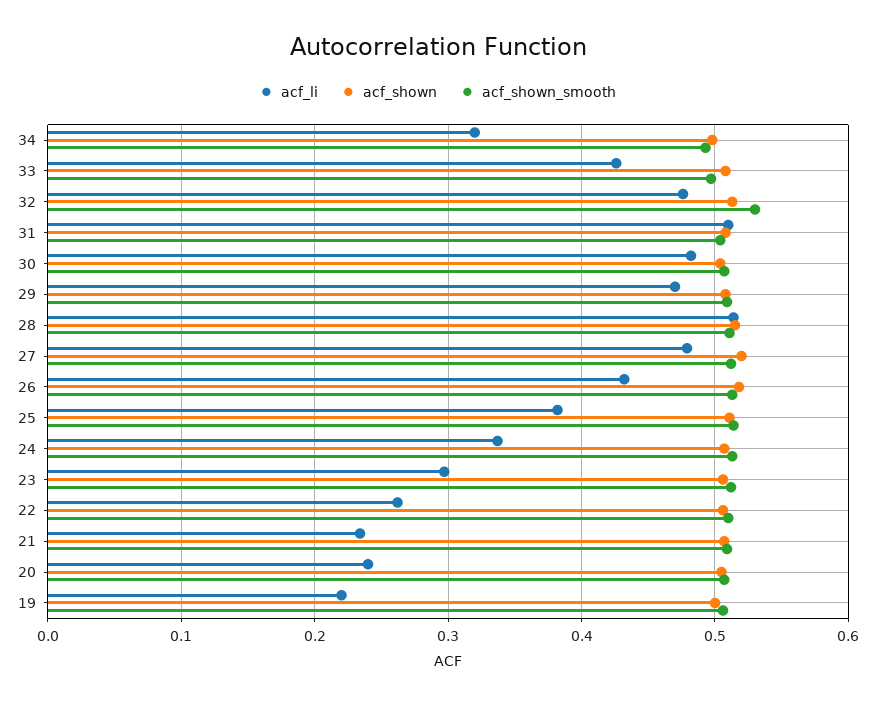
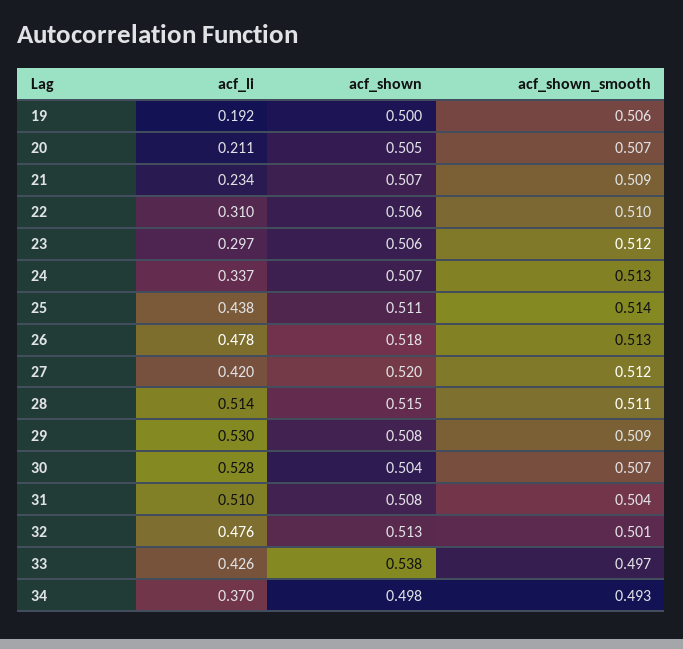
  {
    "acf_li": {
-     "34": 0.32,
+     "34": 0.37,
      "33": 0.426,
      "32": 0.476,
      "31": 0.51,
-     "30": 0.48,
+     "30": 0.528,
-     "29": 0.47,
+     "29": 0.53,
      "28": 0.514,
-     "27": 0.48,
+     "27": 0.42,
-     "26": 0.43,
+     "26": 0.478,
-     "25": 0.38,
+     "25": 0.438,
      "24": 0.337,
      "23": 0.297,
-     "22": 0.26,
+     "22": 0.31,
      "21": 0.234,
-     "20": 0.24,
+     "20": 0.211,
-     "19": 0.22
+     "19": 0.192
    },
    "acf_shown": {
      "34": 0.498,
-     "33": 0.51,
+     "33": 0.538,
      "32": 0.513,
      "31": 0.508,
      "30": 0.504,
      "29": 0.508,
      "28": 0.515,
      "27": 0.52,
      "26": 0.518,
      "25": 0.511,
      "24": 0.507,
      "23": 0.506,
      "22": 0.506,
      "21": 0.507,
      "20": 0.505,
      "19": 0.5
    },
    "acf_shown_smooth": {
      "34": 0.493,
      "33": 0.497,
-     "32": 0.53,
+     "32": 0.501,
      "31": 0.504,
      "30": 0.507,
      "29": 0.509,
      "28": 0.511,
      "27": 0.512,
      "26": 0.513,
      "25": 0.514,
      "24": 0.513,
      "23": 0.512,
      "22": 0.51,
      "21": 0.509,
      "20": 0.507,
      "19": 0.506
    }
  }

